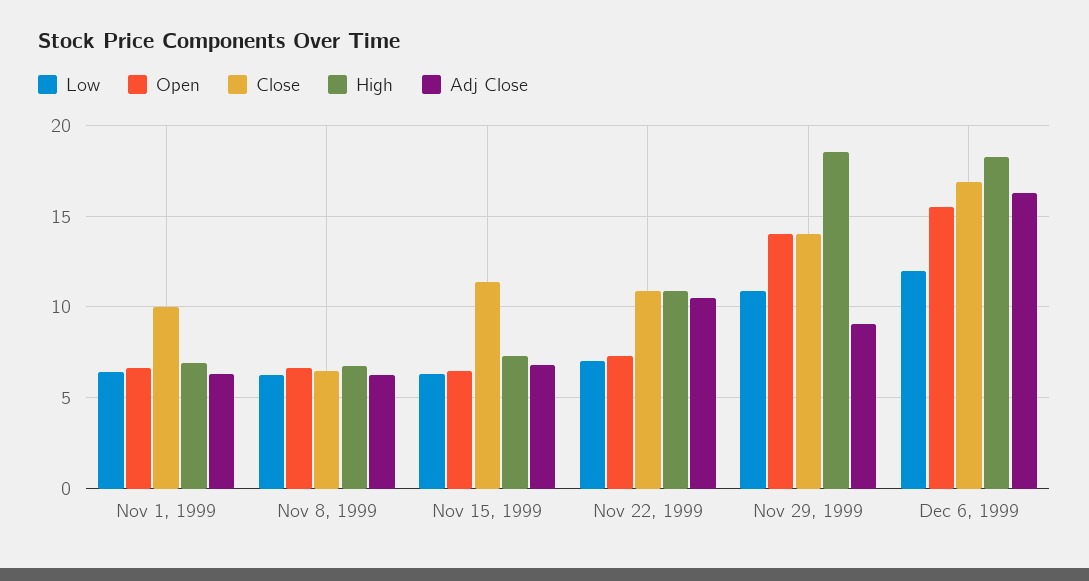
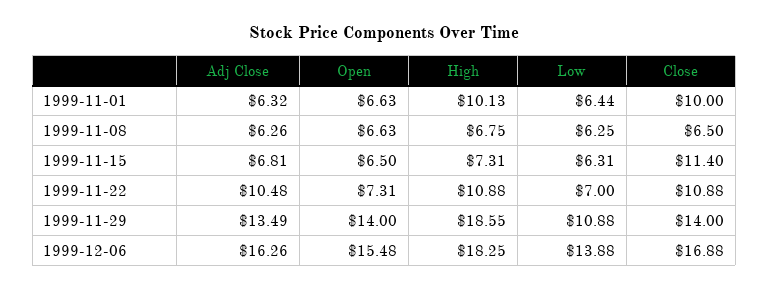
  {
    "Low": {
      "Nov 1, 1999": 6.44,
      "Nov 8, 1999": 6.25,
      "Nov 15, 1999": 6.31,
      "Nov 22, 1999": 7,
      "Nov 29, 1999": 10.88,
-     "Dec 6, 1999": 12
+     "Dec 6, 1999": 13.88
    },
    "Open": {
      "Nov 1, 1999": 6.63,
      "Nov 8, 1999": 6.63,
      "Nov 15, 1999": 6.5,
      "Nov 22, 1999": 7.31,
      "Nov 29, 1999": 14,
      "Dec 6, 1999": 15.48
    },
    "Close": {
      "Nov 1, 1999": 10,
      "Nov 8, 1999": 6.5,
      "Nov 15, 1999": 11.4,
      "Nov 22, 1999": 10.88,
      "Nov 29, 1999": 14,
      "Dec 6, 1999": 16.88
    },
    "High": {
-     "Nov 1, 1999": 7,
+     "Nov 1, 1999": 10.13,
      "Nov 8, 1999": 6.75,
      "Nov 15, 1999": 7.31,
      "Nov 22, 1999": 10.88,
      "Nov 29, 1999": 18.55,
      "Dec 6, 1999": 18.25
    },
    "Adj Close": {
      "Nov 1, 1999": 6.32,
      "Nov 8, 1999": 6.26,
      "Nov 15, 1999": 6.81,
      "Nov 22, 1999": 10.48,
-     "Nov 29, 1999": 9,
+     "Nov 29, 1999": 13.49,
      "Dec 6, 1999": 16.26
    }
  }

